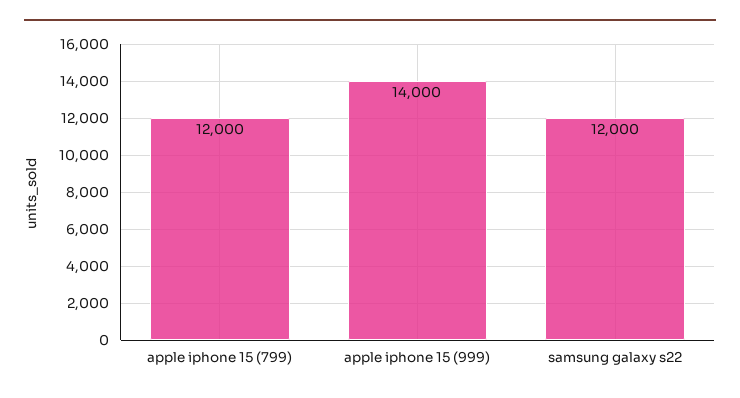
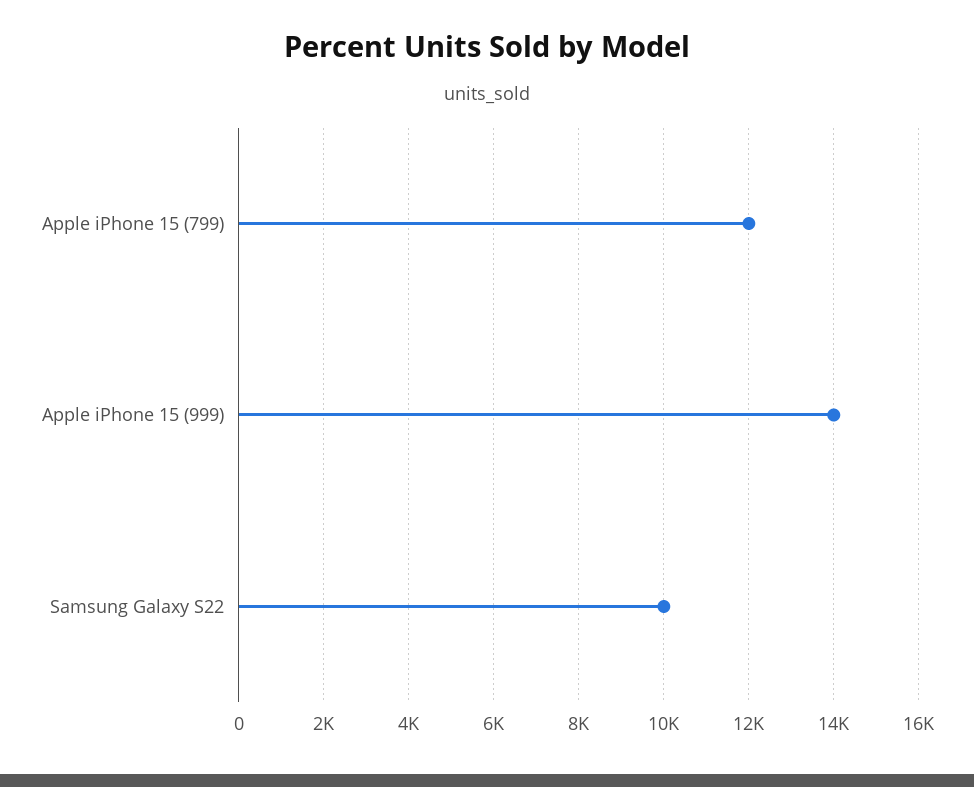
  {
    "apple iphone 15 (799)": 12000,
    "apple iphone 15 (999)": 14000,
-   "samsung galaxy s22": 12000
+   "samsung galaxy s22": 10000
  }

